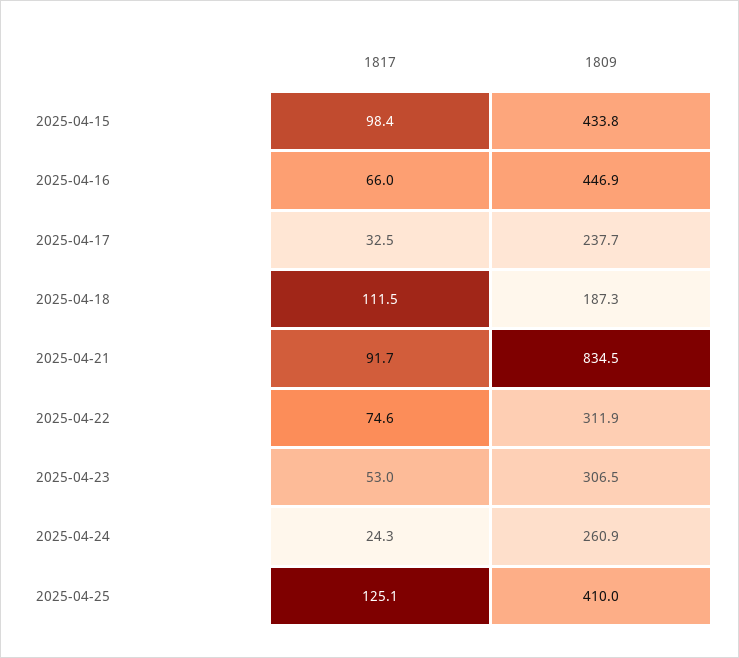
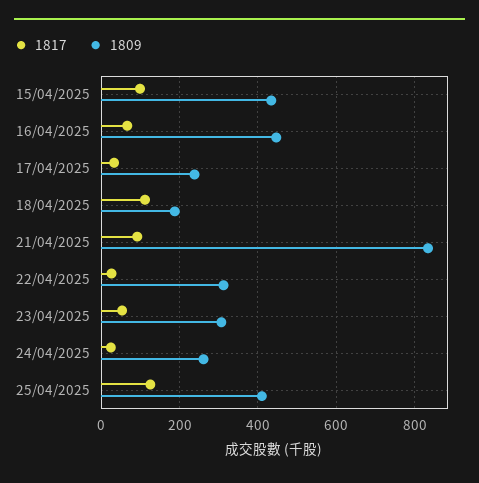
  {
    "1817": {
      "2025-04-15": 98.4,
      "2025-04-16": 66,
      "2025-04-17": 32.5,
      "2025-04-18": 111.5,
      "2025-04-21": 91.7,
-     "2025-04-22": 74.6,
+     "2025-04-22": 20,
      "2025-04-23": 53,
      "2025-04-24": 24.3,
      "2025-04-25": 125.1
    },
    "1809": {
      "2025-04-15": 433.8,
      "2025-04-16": 446.9,
      "2025-04-17": 237.7,
      "2025-04-18": 187.3,
      "2025-04-21": 834.5,
      "2025-04-22": 311.9,
      "2025-04-23": 306.5,
      "2025-04-24": 260.9,
      "2025-04-25": 410
    }
  }

